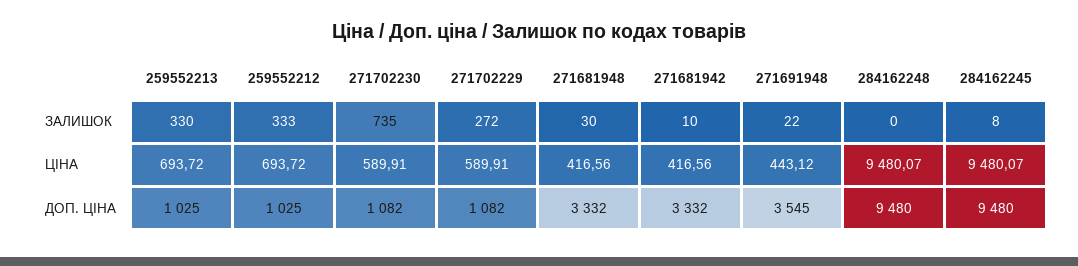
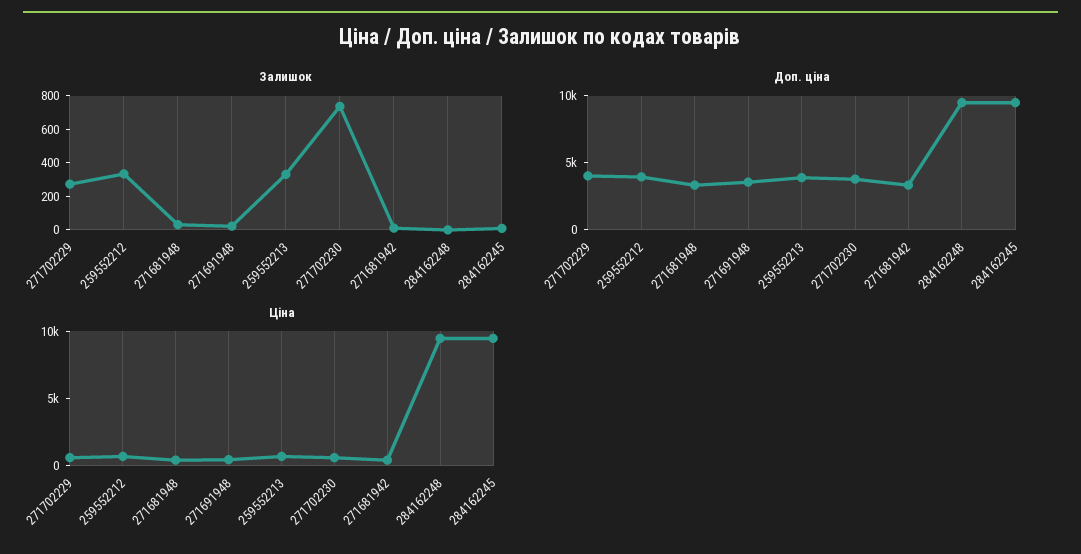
  {
    "ЗАЛИШОК": {
      "259552213": 330,
      "259552212": 333,
      "271702230": 735,
      "271702229": 272,
      "271681948": 30,
      "271681942": 10,
      "271691948": 22,
      "284162248": 0,
      "284162245": 8
    },
    "ЦІНА": {
      "259552213": 693.72,
      "259552212": 693.72,
      "271702230": 589.91,
      "271702229": 589.91,
      "271681948": 416.56,
      "271681942": 416.56,
      "271691948": 443.12,
      "284162248": 9480.07,
      "284162245": 9480.07
    },
    "ДОП. ЦІНА": {
-     "259552213": 1025,
+     "259552213": 4000,
-     "259552212": 1025,
+     "259552212": 4000,
-     "271702230": 1082,
+     "271702230": 4000,
-     "271702229": 1082,
+     "271702229": 4000,
      "271681948": 3332,
      "271681942": 3332,
      "271691948": 3545,
      "284162248": 9480,
      "284162245": 9480
    }
  }

